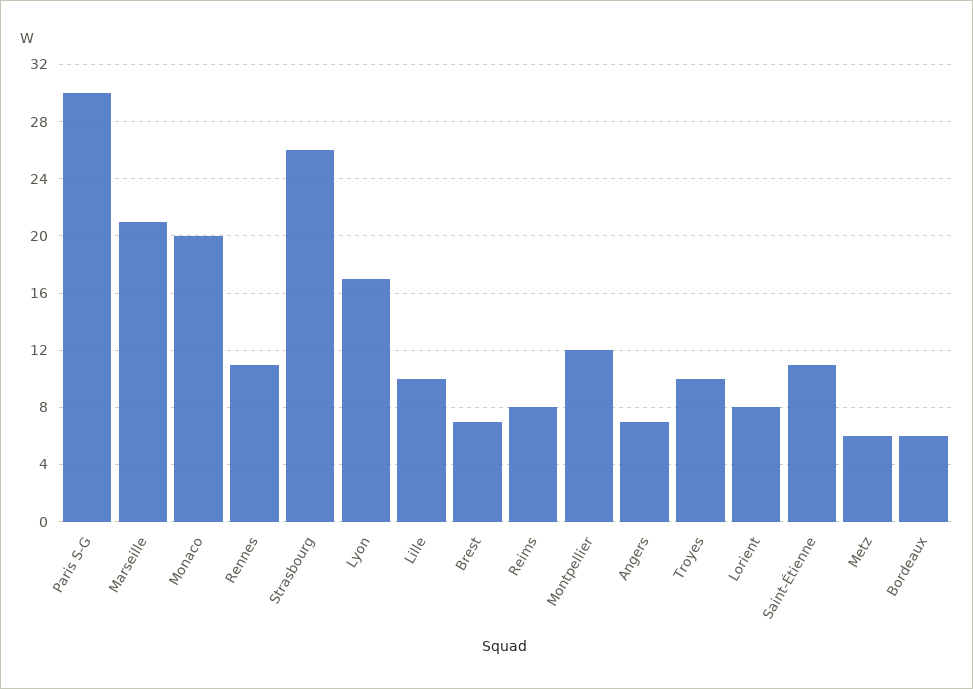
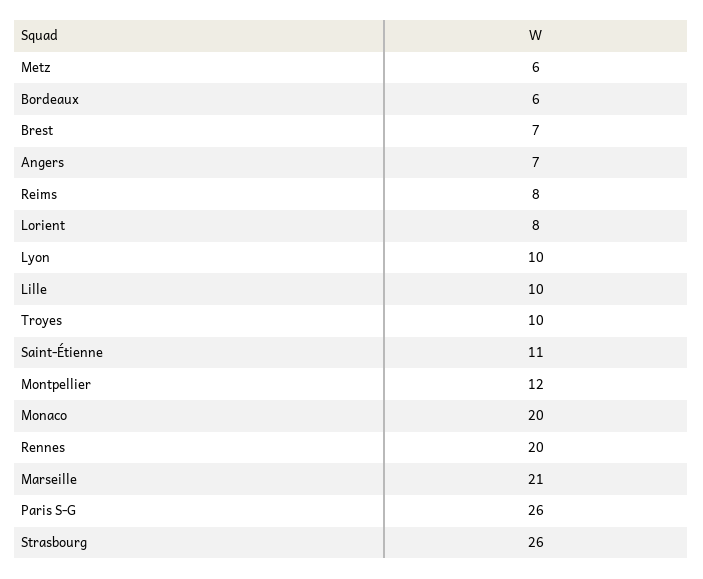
  {
-   "Paris S-G": 30,
+   "Paris S-G": 26,
    "Marseille": 21,
    "Monaco": 20,
-   "Rennes": 11,
+   "Rennes": 20,
    "Strasbourg": 26,
-   "Lyon": 17,
+   "Lyon": 10,
    "Lille": 10,
    "Brest": 7,
    "Reims": 8,
    "Montpellier": 12,
    "Angers": 7,
    "Troyes": 10,
    "Lorient": 8,
    "Saint-Étienne": 11,
    "Metz": 6,
    "Bordeaux": 6
  }

